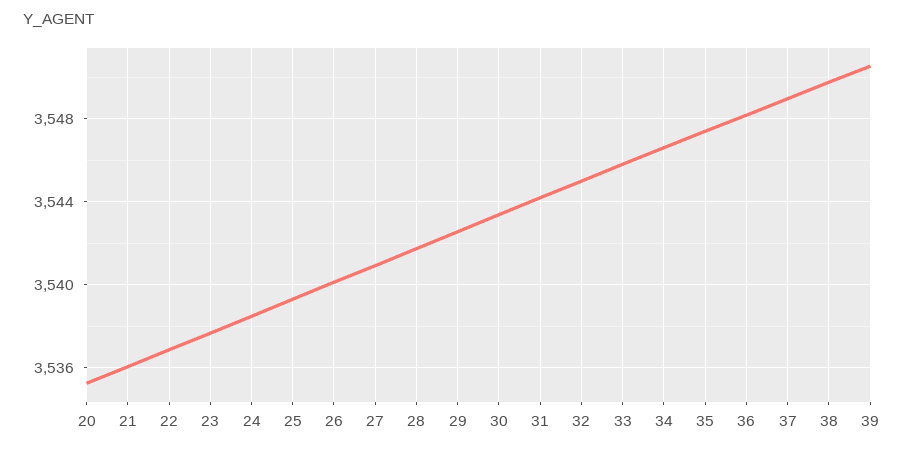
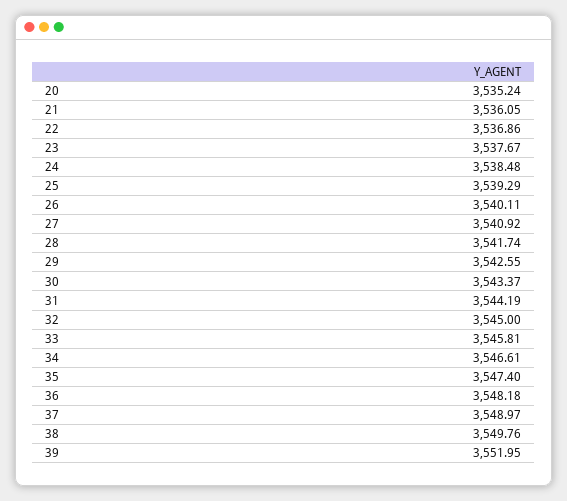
  {
    "20": 3535.24,
    "21": 3536.05,
    "22": 3536.86,
    "23": 3537.67,
    "24": 3538.48,
    "25": 3539.29,
    "26": 3540.11,
    "27": 3540.92,
    "28": 3541.74,
    "29": 3542.55,
    "30": 3543.37,
    "31": 3544.19,
    "32": 3545,
    "33": 3545.81,
    "34": 3546.61,
    "35": 3547.4,
    "36": 3548.18,
    "37": 3548.97,
    "38": 3549.76,
-   "39": 3550.5
+   "39": 3551.95
  }

